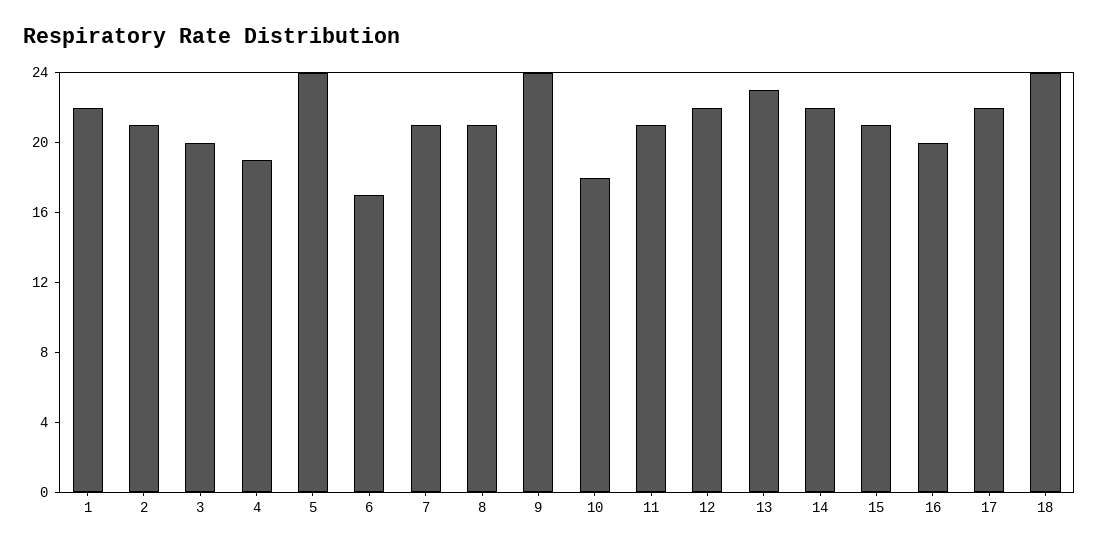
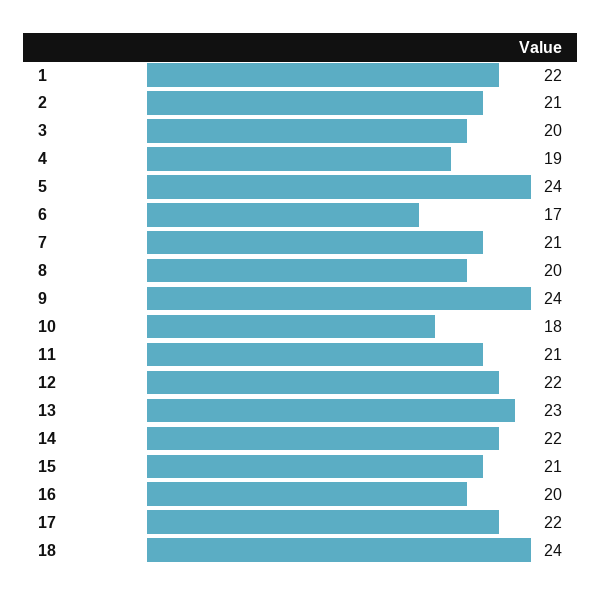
  {
    "1": 22,
    "2": 21,
    "3": 20,
    "4": 19,
    "5": 24,
    "6": 17,
    "7": 21,
-   "8": 21,
+   "8": 20,
    "9": 24,
    "10": 18,
    "11": 21,
    "12": 22,
    "13": 23,
    "14": 22,
    "15": 21,
    "16": 20,
    "17": 22,
    "18": 24
  }

